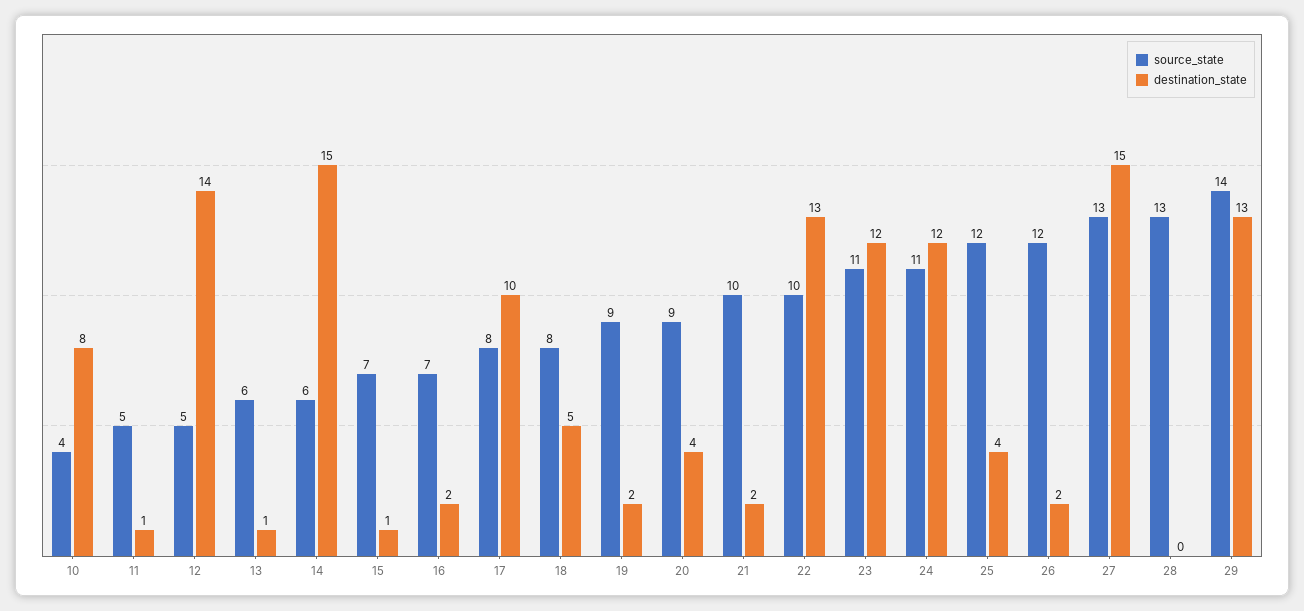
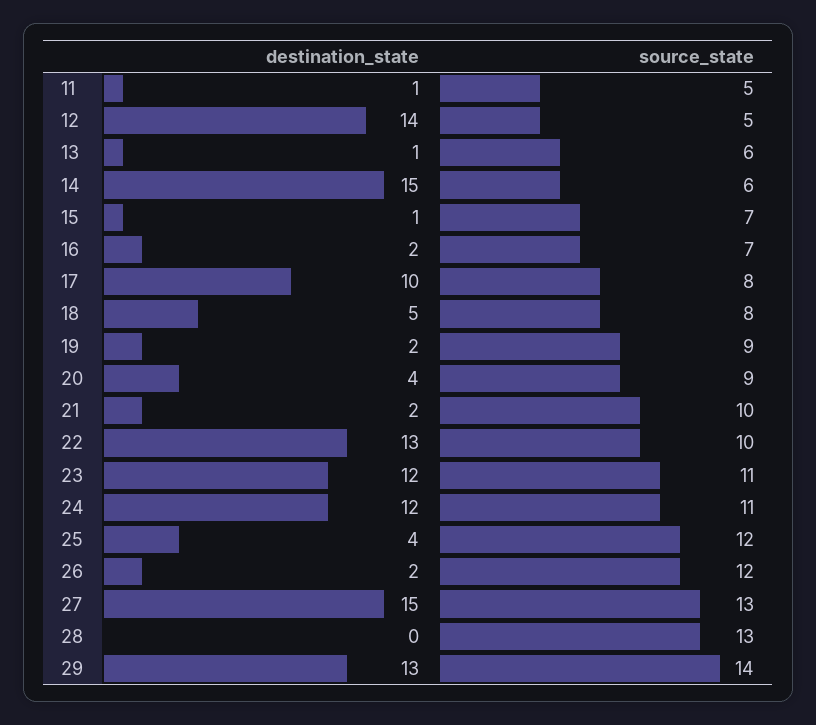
  {
    "source_state": {
-     "10": 4,
      "11": 5,
      "12": 5,
      "13": 6,
      "14": 6,
      "15": 7,
      "16": 7,
      "17": 8,
      "18": 8,
      "19": 9,
      "20": 9,
      "21": 10,
      "22": 10,
      "23": 11,
      "24": 11,
      "25": 12,
      "26": 12,
      "27": 13,
      "28": 13,
      "29": 14
    },
    "destination_state": {
-     "10": 8,
      "11": 1,
      "12": 14,
      "13": 1,
      "14": 15,
      "15": 1,
      "16": 2,
      "17": 10,
      "18": 5,
      "19": 2,
      "20": 4,
      "21": 2,
      "22": 13,
      "23": 12,
      "24": 12,
      "25": 4,
      "26": 2,
      "27": 15,
      "28": 0,
      "29": 13
    }
  }

